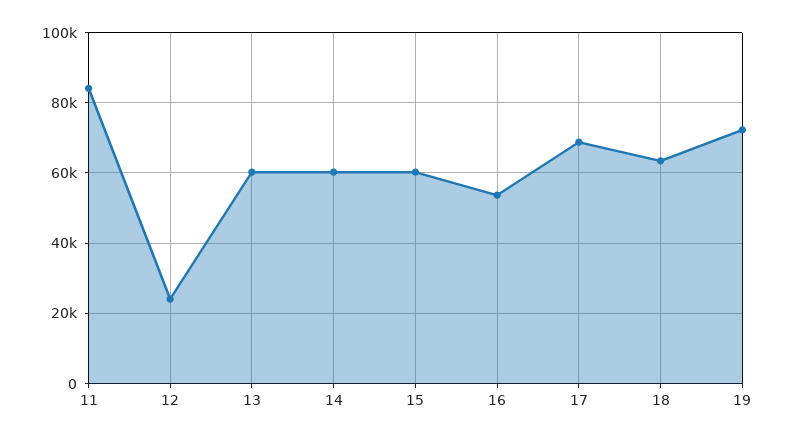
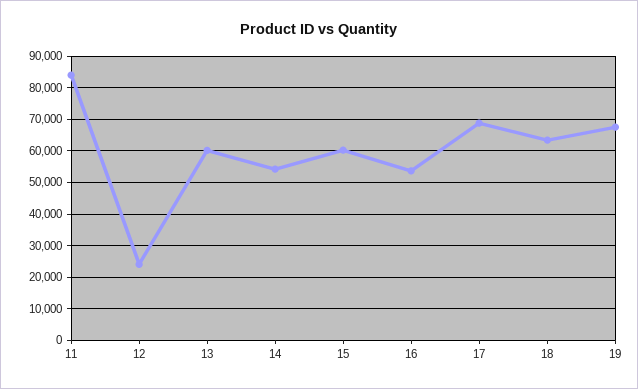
  {
    "11": 84000,
    "12": 24000,
    "13": 60000,
-   "14": 60000,
+   "14": 54000,
    "15": 60000,
    "16": 54000,
    "17": 68000,
    "18": 64000,
-   "19": 72000
+   "19": 68000
  }

